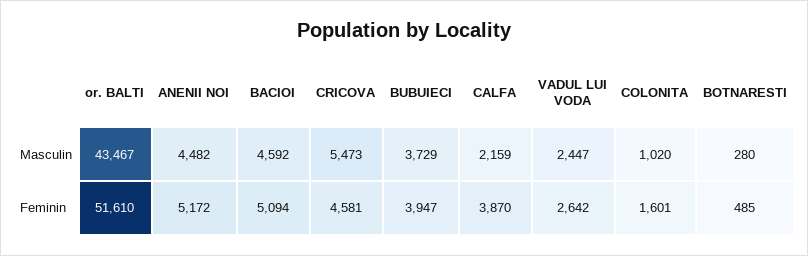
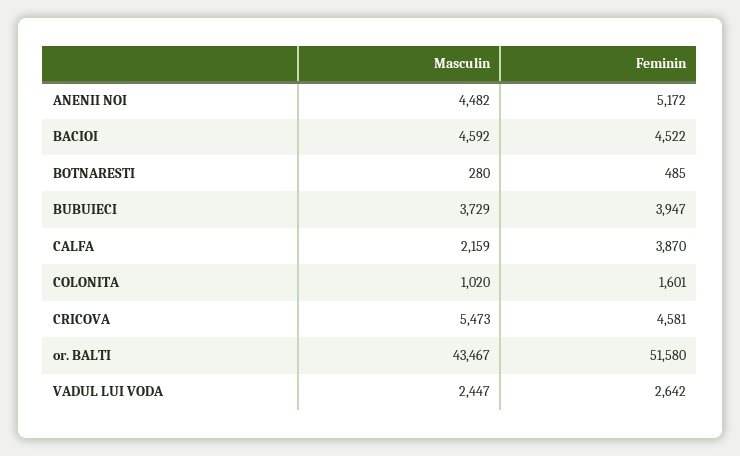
  {
    "or. BALTI": {
      "Masculin": 43467,
-     "Feminin": 51610
+     "Feminin": 51580
    },
    "ANENII NOI": {
      "Masculin": 4482,
      "Feminin": 5172
    },
    "BACIOI": {
      "Masculin": 4592,
-     "Feminin": 5094
+     "Feminin": 4522
    },
    "CRICOVA": {
      "Masculin": 5473,
      "Feminin": 4581
    },
    "BUBUIECI": {
      "Masculin": 3729,
      "Feminin": 3947
    },
    "CALFA": {
      "Masculin": 2159,
      "Feminin": 3870
    },
    "VADUL LUI VODA": {
      "Masculin": 2447,
      "Feminin": 2642
    },
    "COLONITA": {
      "Masculin": 1020,
      "Feminin": 1601
    },
    "BOTNARESTI": {
      "Masculin": 280,
      "Feminin": 485
    }
  }

